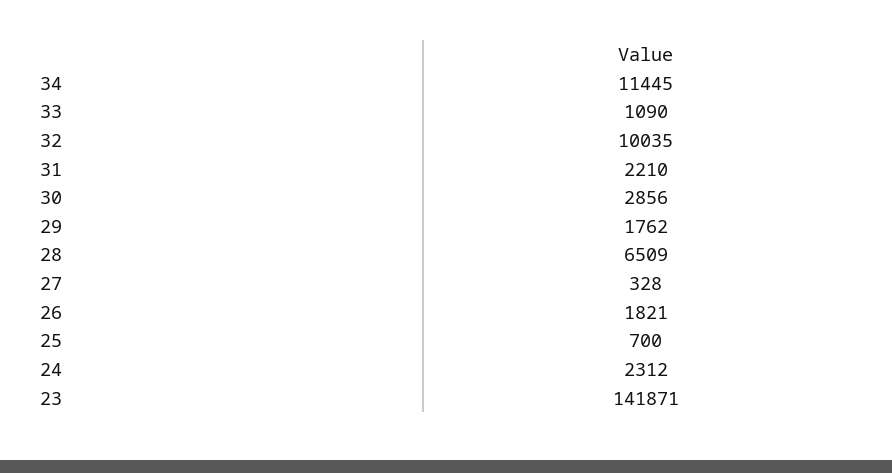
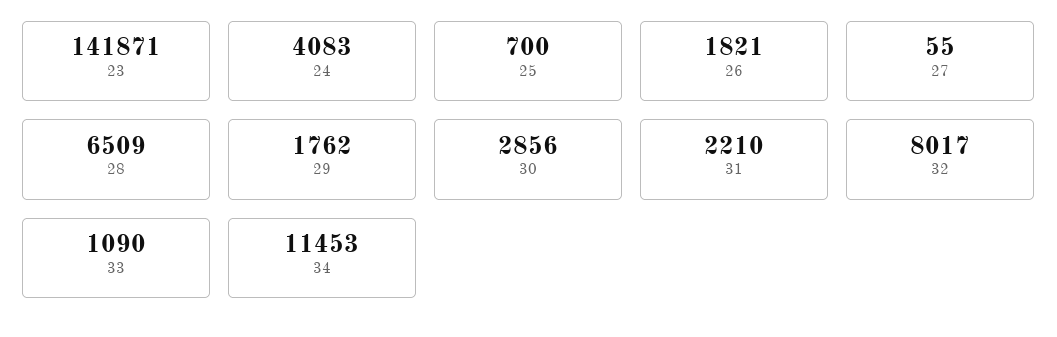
  {
-   "34": 11445,
+   "34": 11453,
    "33": 1090,
-   "32": 10035,
+   "32": 8017,
    "31": 2210,
    "30": 2856,
    "29": 1762,
    "28": 6509,
-   "27": 328,
+   "27": 55,
    "26": 1821,
    "25": 700,
-   "24": 2312,
+   "24": 4083,
    "23": 141871
  }

